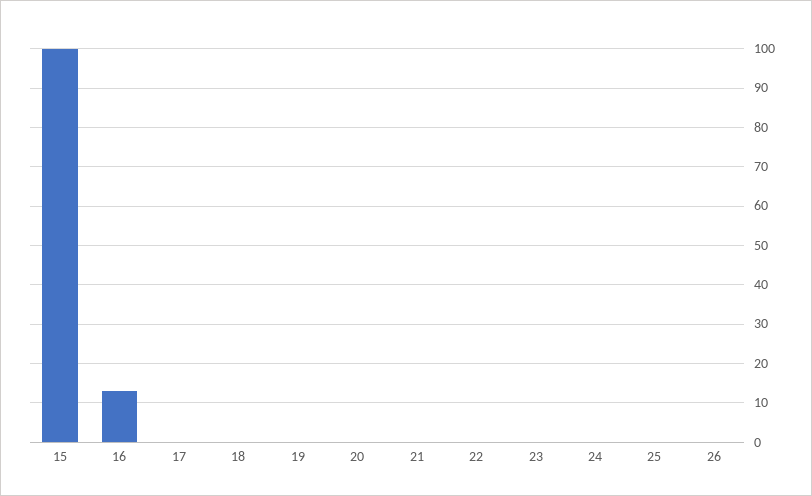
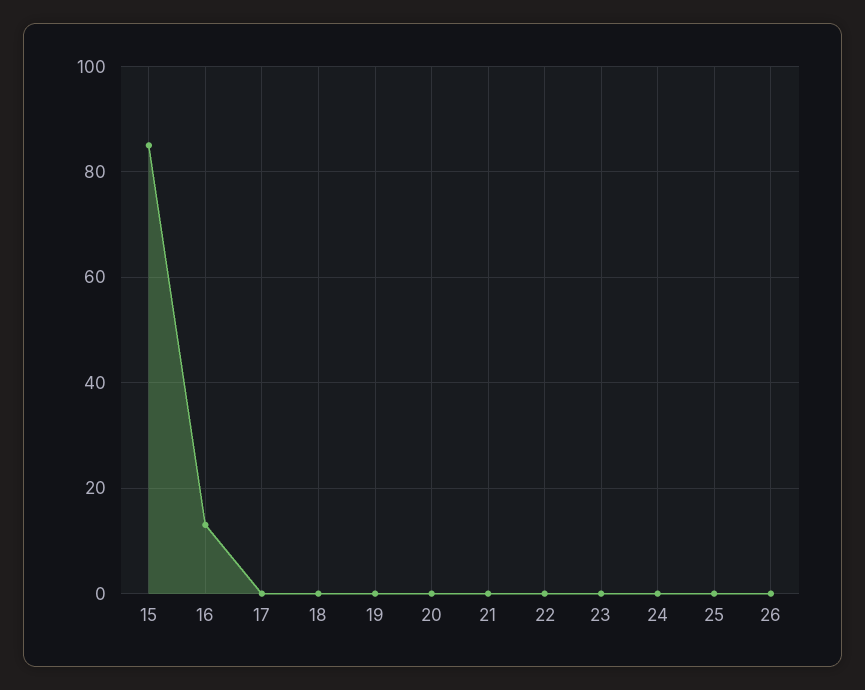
  {
-   "15": 100,
+   "15": 85,
    "16": 15,
    "17": 0,
    "18": 0,
    "19": 0,
    "20": 0,
    "21": 0,
    "22": 0,
    "23": 0,
    "24": 0,
    "25": 0,
    "26": 0
  }

